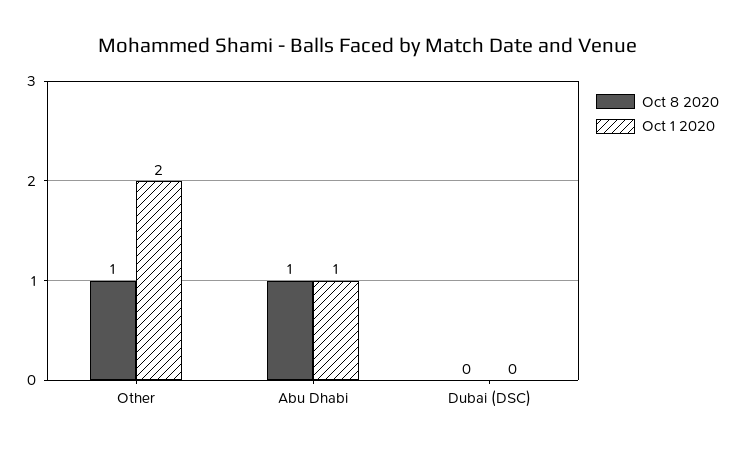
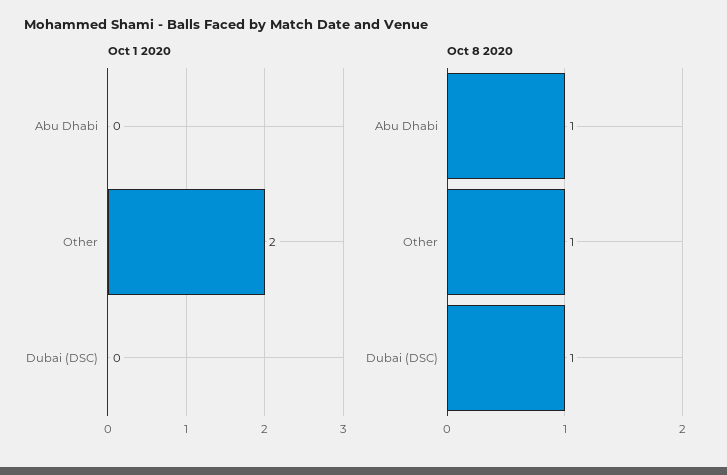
  {
    "Oct 8 2020": {
      "Other": 1,
      "Abu Dhabi": 1,
-     "Dubai (DSC)": 0
+     "Dubai (DSC)": 1
    },
    "Oct 1 2020": {
      "Other": 2,
-     "Abu Dhabi": 1,
+     "Abu Dhabi": 0,
      "Dubai (DSC)": 0
    }
  }

